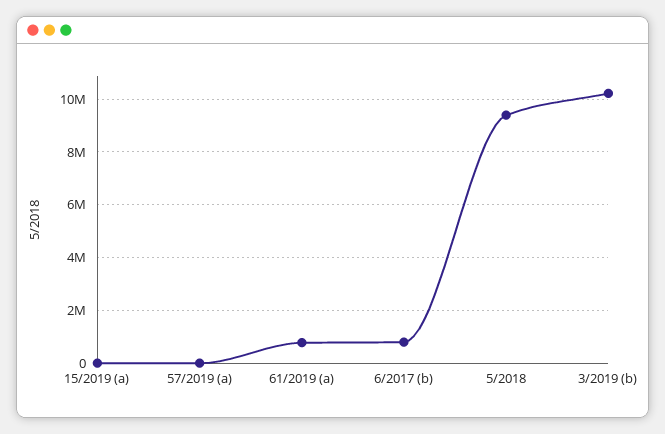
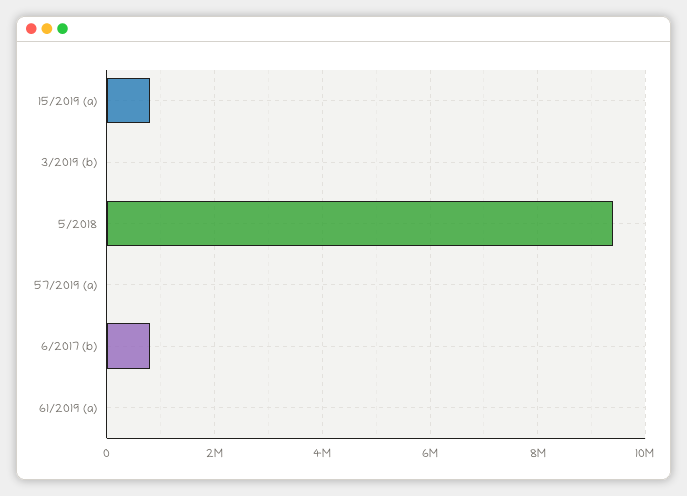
  {
-   "15/2019 (a)": 0,
+   "15/2019 (a)": 800000,
    "57/2019 (a)": 0,
-   "61/2019 (a)": 750000,
+   "61/2019 (a)": 0,
    "6/2017 (b)": 800000,
    "5/2018": 9400000,
-   "3/2019 (b)": 10250000
+   "3/2019 (b)": 0
  }

